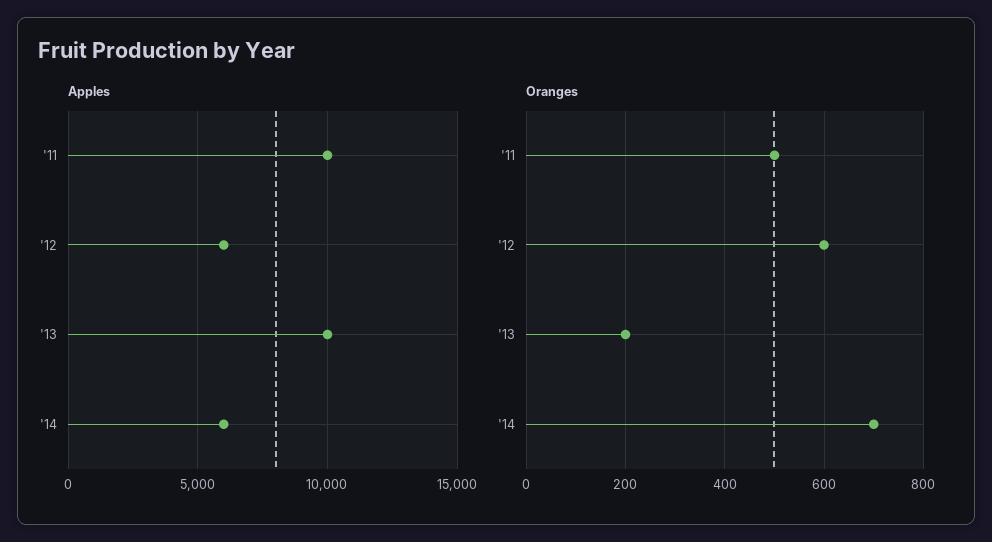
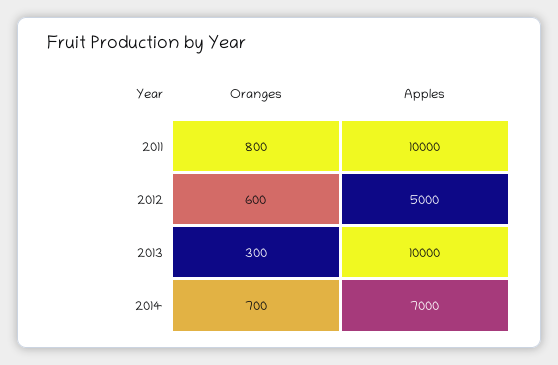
  {
    "Apples": {
      "'11": 10000,
-     "'12": 6000,
+     "'12": 5000,
      "'13": 10000,
-     "'14": 6000
+     "'14": 7000
    },
    "Oranges": {
-     "'11": 500,
+     "'11": 800,
      "'12": 600,
-     "'13": 200,
+     "'13": 300,
      "'14": 700
    }
  }

